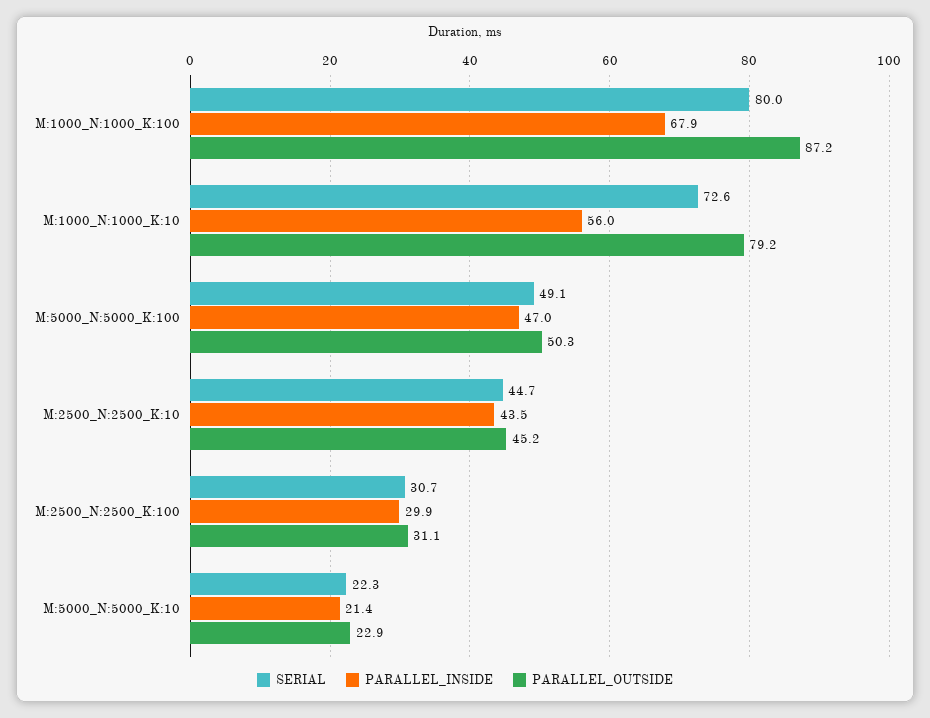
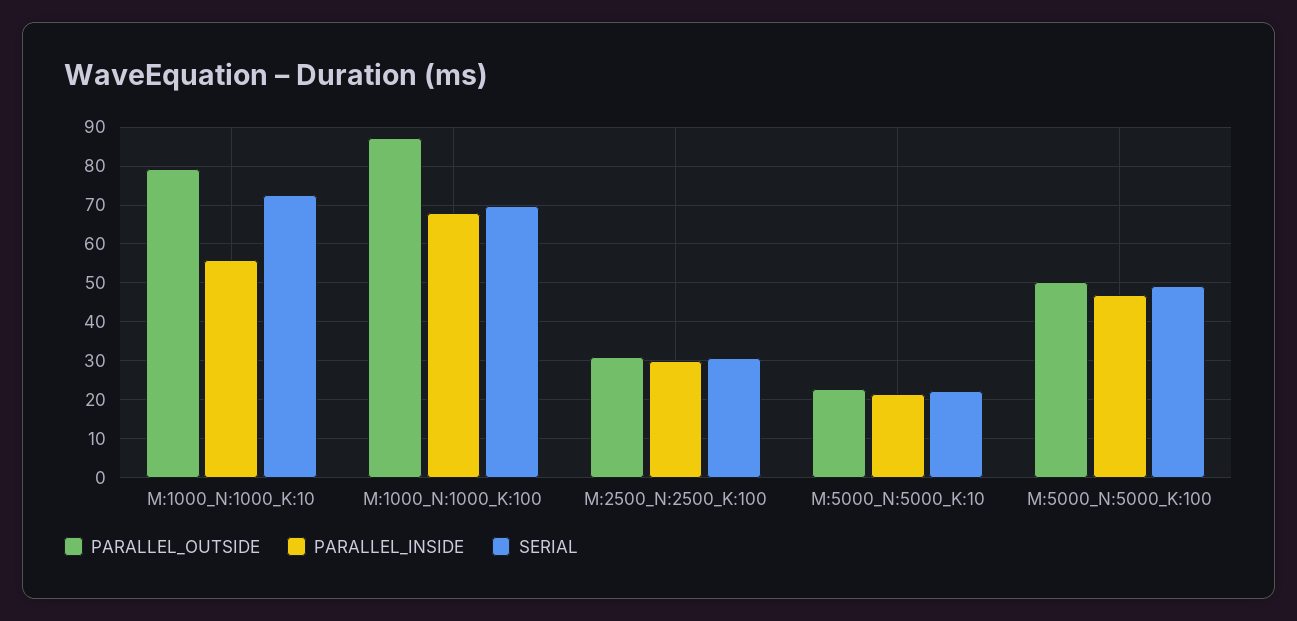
  {
    "SERIAL": {
-     "M:1000_N:1000_K:100": 80,
+     "M:1000_N:1000_K:100": 70,
      "M:1000_N:1000_K:10": 72.6,
      "M:5000_N:5000_K:100": 49.1,
-     "M:2500_N:2500_K:10": 44.7,
      "M:2500_N:2500_K:100": 30.7,
      "M:5000_N:5000_K:10": 22.3
    },
    "PARALLEL_INSIDE": {
      "M:1000_N:1000_K:100": 67.9,
      "M:1000_N:1000_K:10": 56,
      "M:5000_N:5000_K:100": 47,
-     "M:2500_N:2500_K:10": 43.5,
      "M:2500_N:2500_K:100": 29.9,
      "M:5000_N:5000_K:10": 21.4
    },
    "PARALLEL_OUTSIDE": {
      "M:1000_N:1000_K:100": 87.2,
      "M:1000_N:1000_K:10": 79.2,
      "M:5000_N:5000_K:100": 50.3,
-     "M:2500_N:2500_K:10": 45.2,
      "M:2500_N:2500_K:100": 31.1,
      "M:5000_N:5000_K:10": 22.9
    }
  }

